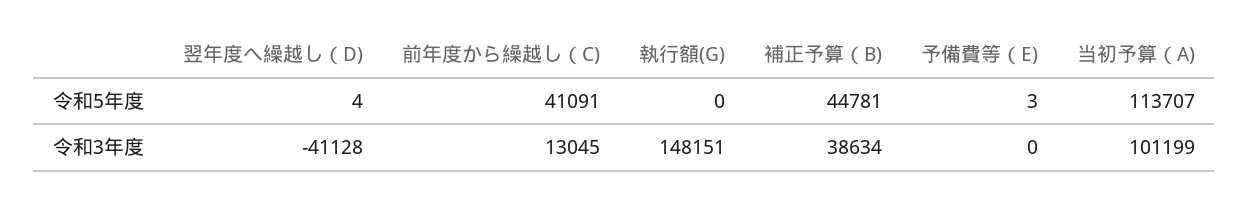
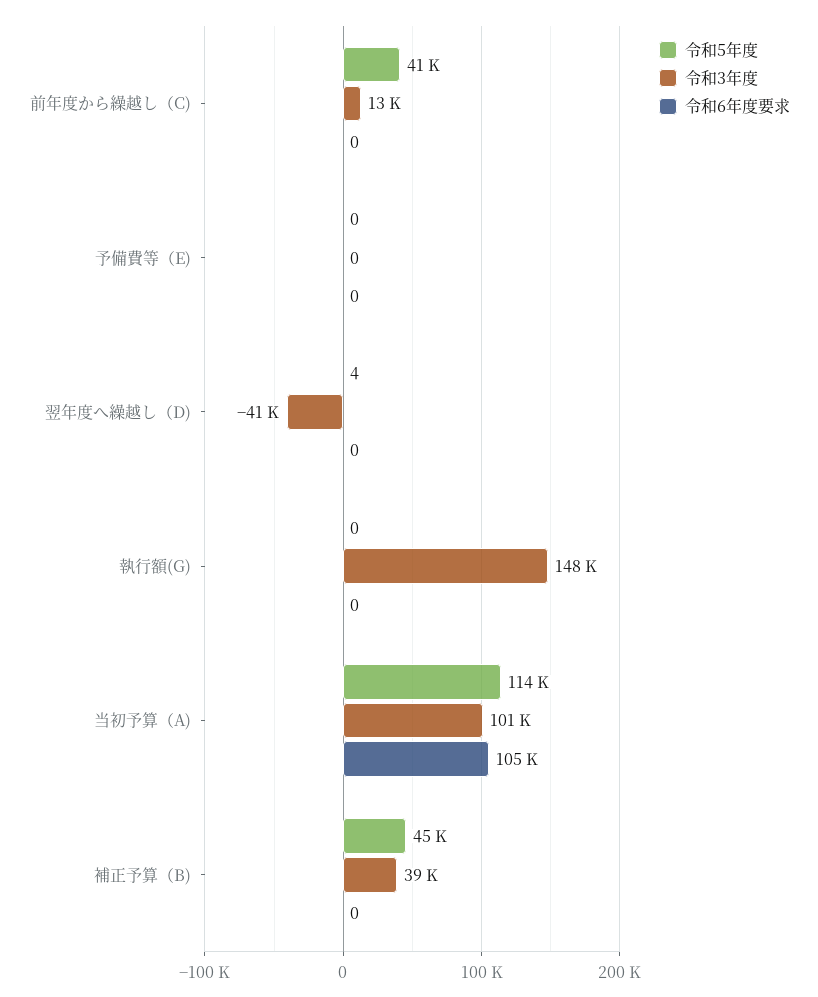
  {
    "令和5年度": {
      "翌年度へ繰越し（D)": 4,
      "前年度から繰越し（C)": 41091,
      "執行額(G)": 0,
      "補正予算（B)": 44781,
-     "予備費等（E)": 3,
+     "予備費等（E)": 0,
      "当初予算（A)": 113707
    },
    "令和3年度": {
      "翌年度へ繰越し（D)": -41128,
      "前年度から繰越し（C)": 13045,
      "執行額(G)": 148151,
      "補正予算（B)": 38634,
      "予備費等（E)": 0,
      "当初予算（A)": 101199
-   }
+   },
+   "令和6年度要求": {
+     "前年度から繰越し（C)": 0,
+     "予備費等（E)": 0,
+     "翌年度へ繰越し（D)": 0,
+     "執行額(G)": 0,
+     "当初予算（A)": 105000,
+     "補正予算（B)": 0
+   }
  }

